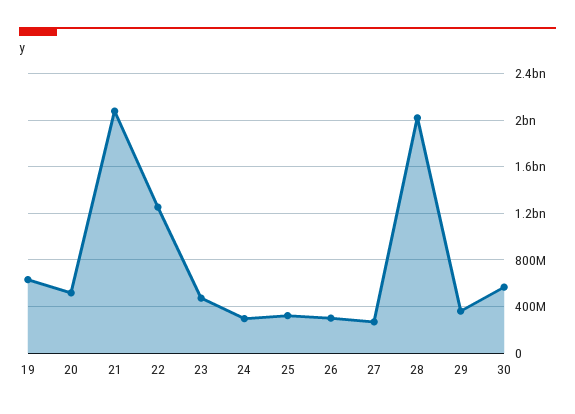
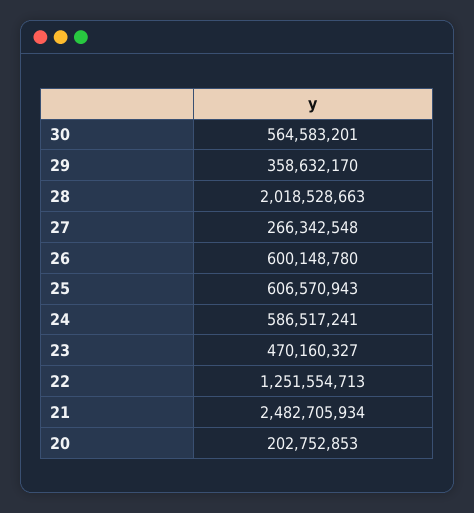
  {
-   "19": 600000000,
-   "20": 500000000,
+   "20": 202752853,
-   "21": 2100000000,
+   "21": 2482705934,
    "22": 1251554713,
    "23": 470160327,
-   "24": 300000000,
+   "24": 586517241,
-   "25": 300000000,
+   "25": 606570943,
-   "26": 300000000,
+   "26": 600148780,
    "27": 266342548,
    "28": 2018528663,
    "29": 358632170,
    "30": 564583201
  }

